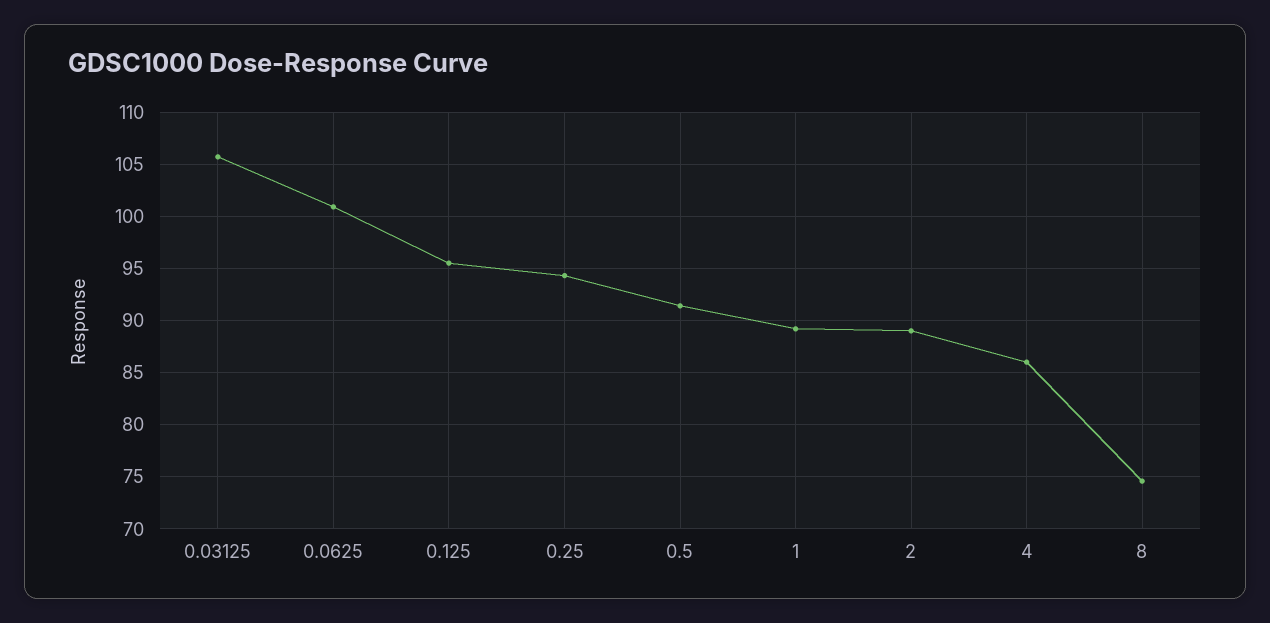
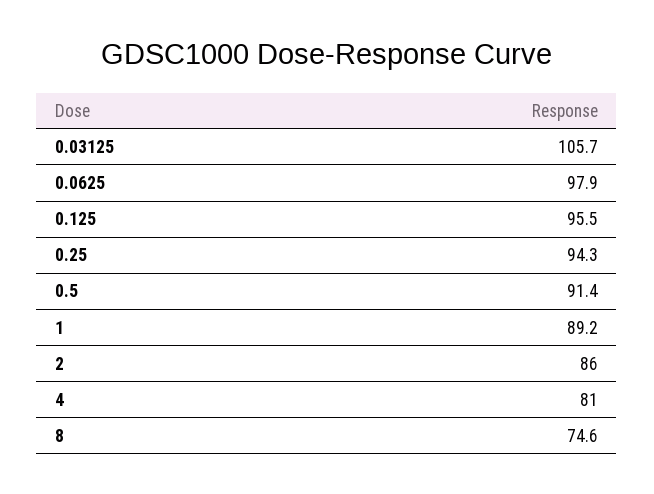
  {
    "0.03125": 105.7,
-   "0.0625": 101,
+   "0.0625": 97.9,
    "0.125": 95.5,
    "0.25": 94.3,
    "0.5": 91.4,
    "1": 89.2,
-   "2": 89,
+   "2": 86,
-   "4": 86,
+   "4": 81,
    "8": 74.6
  }

